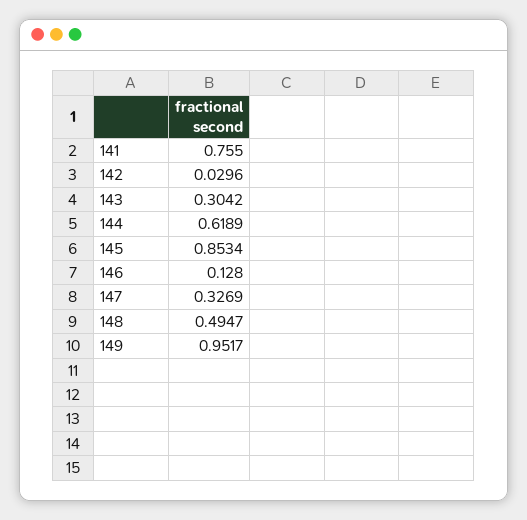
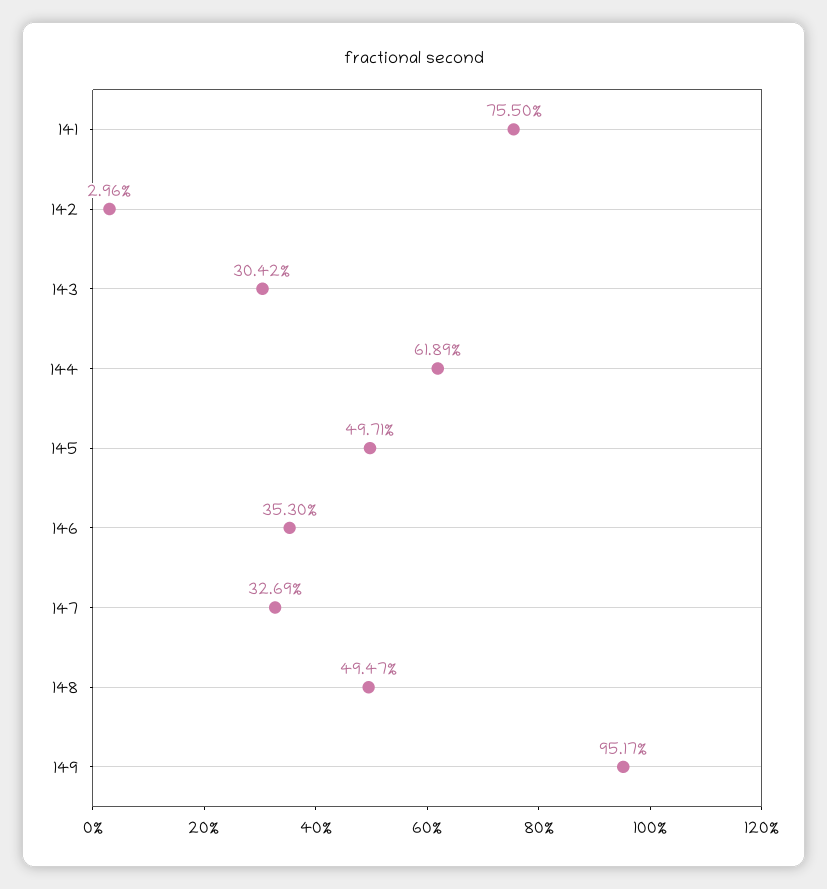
  {
    "141": 0.755,
    "142": 0.0296,
    "143": 0.3042,
    "144": 0.6189,
-   "145": 0.8534,
+   "145": 0.4971,
-   "146": 0.128,
+   "146": 0.353,
    "147": 0.3269,
    "148": 0.4947,
    "149": 0.9517
  }

